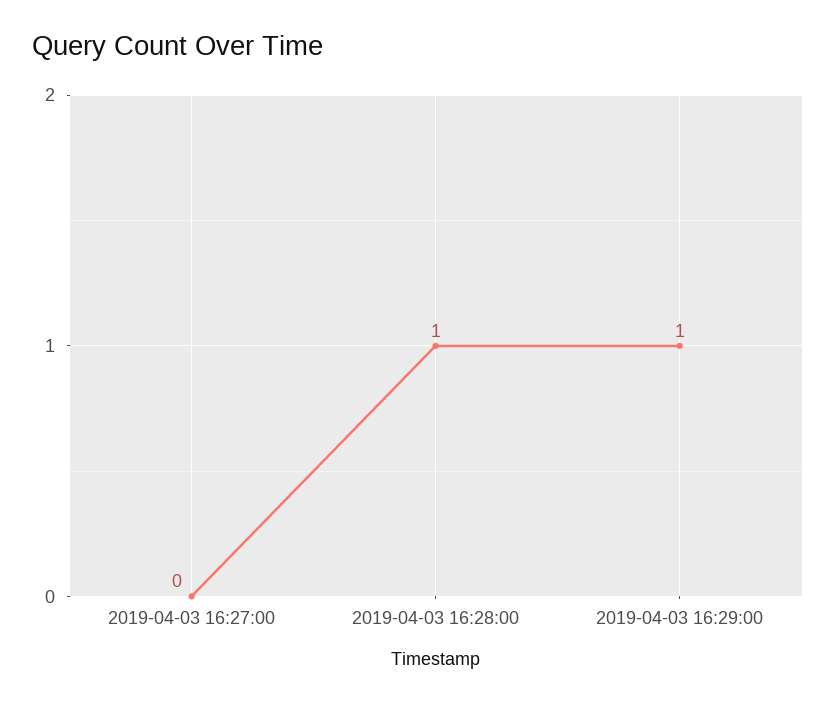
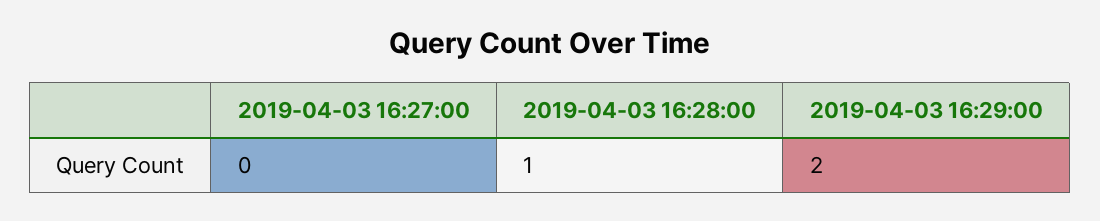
  {
    "2019-04-03 16:27:00": 0,
    "2019-04-03 16:28:00": 1,
-   "2019-04-03 16:29:00": 1
+   "2019-04-03 16:29:00": 2
  }

